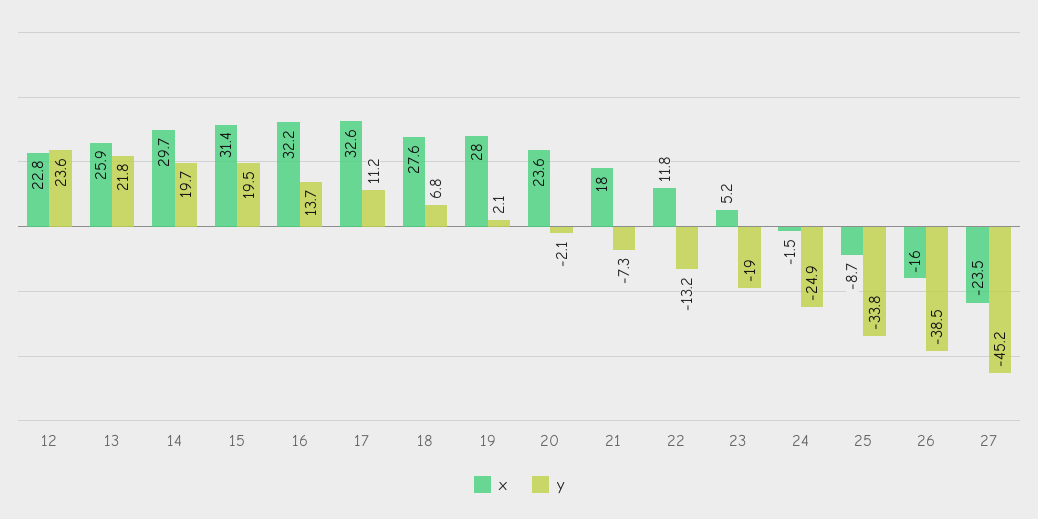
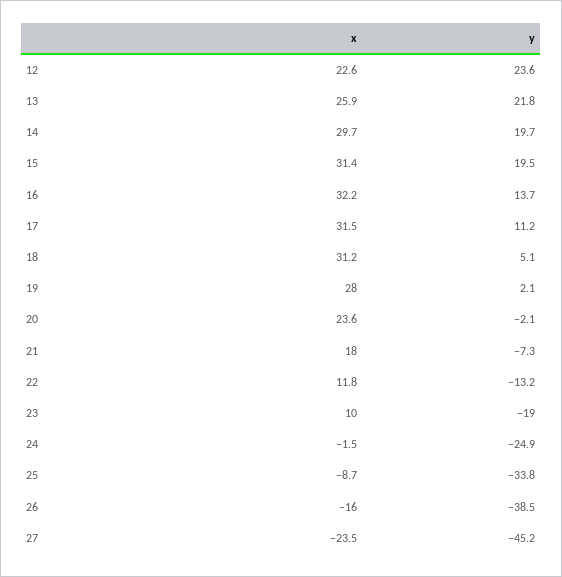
  {
    "x": {
-     "12": 22.8,
+     "12": 22.6,
      "13": 25.9,
      "14": 29.7,
      "15": 31.4,
      "16": 32.2,
-     "17": 32.6,
+     "17": 31.5,
-     "18": 27.6,
+     "18": 31.2,
      "19": 28,
      "20": 23.6,
      "21": 18,
      "22": 11.8,
-     "23": 5.2,
+     "23": 10,
      "24": -1.5,
      "25": -8.7,
      "26": -16,
      "27": -23.5
    },
    "y": {
      "12": 23.6,
      "13": 21.8,
      "14": 19.7,
      "15": 19.5,
      "16": 13.7,
      "17": 11.2,
-     "18": 6.8,
+     "18": 5.1,
      "19": 2.1,
      "20": -2.1,
      "21": -7.3,
      "22": -13.2,
      "23": -19,
      "24": -24.9,
      "25": -33.8,
      "26": -38.5,
      "27": -45.2
    }
  }

